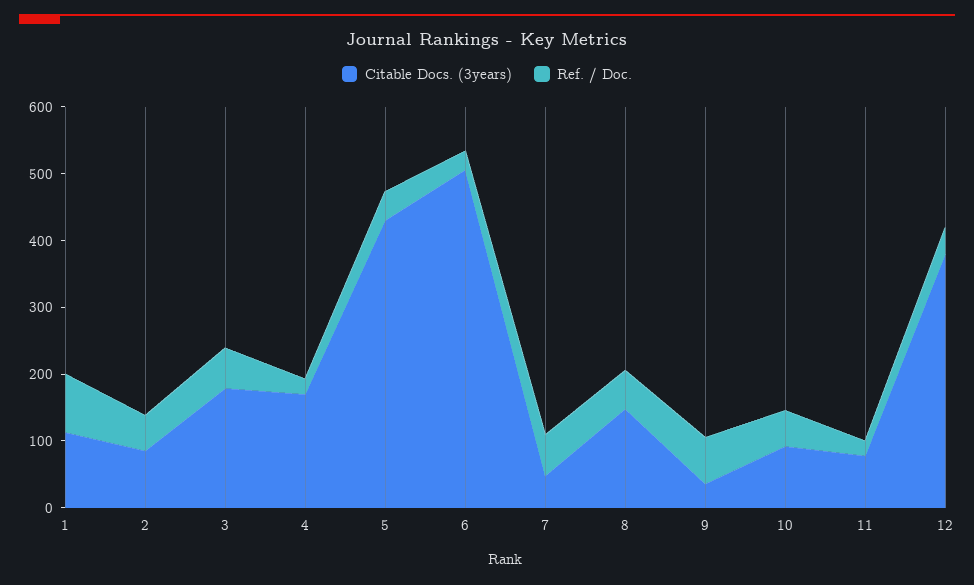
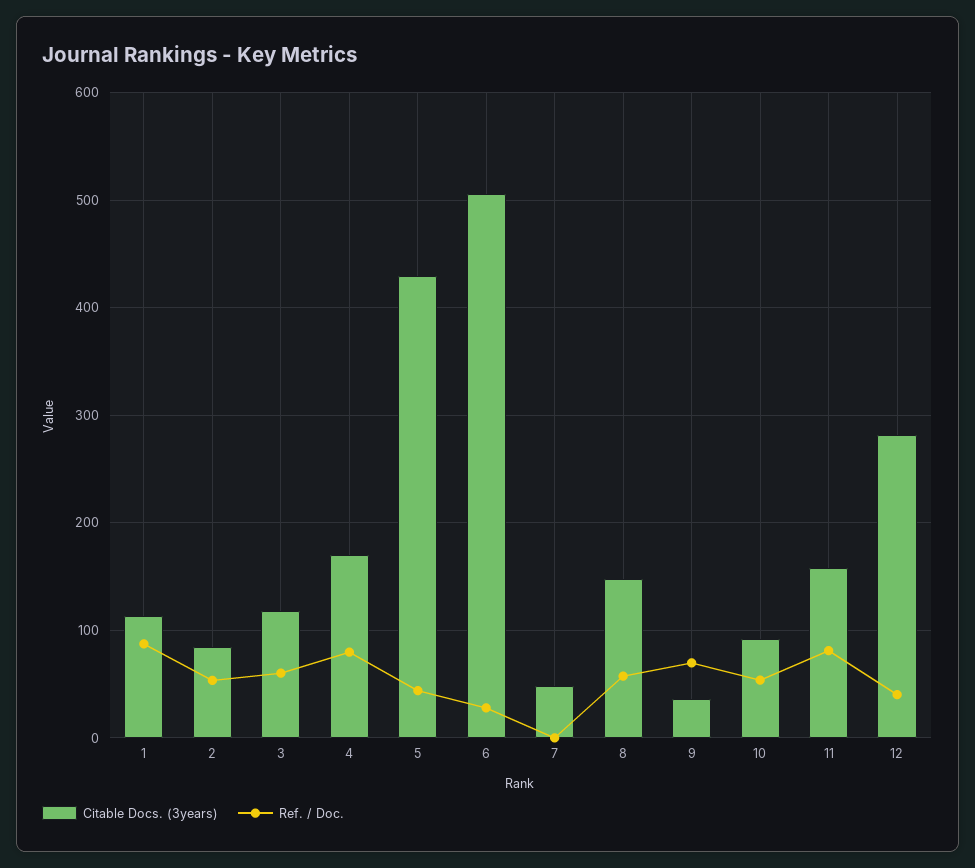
  {
    "Citable Docs. (3years)": {
      "1": 110,
      "2": 90,
-     "3": 180,
+     "3": 120,
      "4": 170,
      "5": 430,
      "6": 510,
      "7": 50,
      "8": 150,
      "9": 40,
      "10": 90,
-     "11": 80,
+     "11": 160,
-     "12": 380
+     "12": 280
    },
    "Ref. / Doc.": {
      "1": 90,
      "2": 50,
      "3": 60,
-     "4": 20,
+     "4": 80,
      "5": 40,
      "6": 30,
-     "7": 60,
+     "7": 0,
      "8": 60,
      "9": 70,
      "10": 50,
-     "11": 20,
+     "11": 80,
      "12": 40
    }
  }

